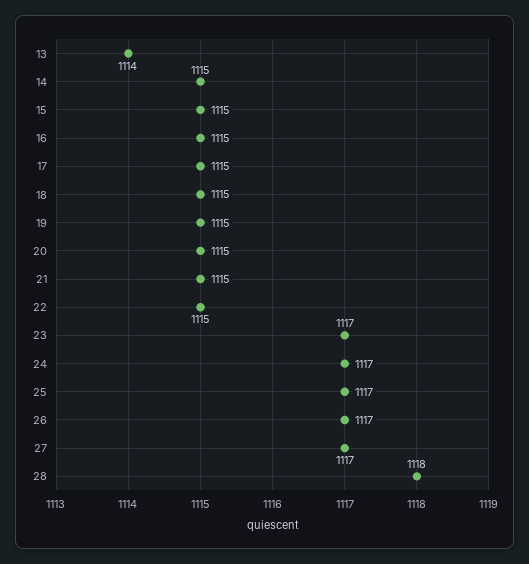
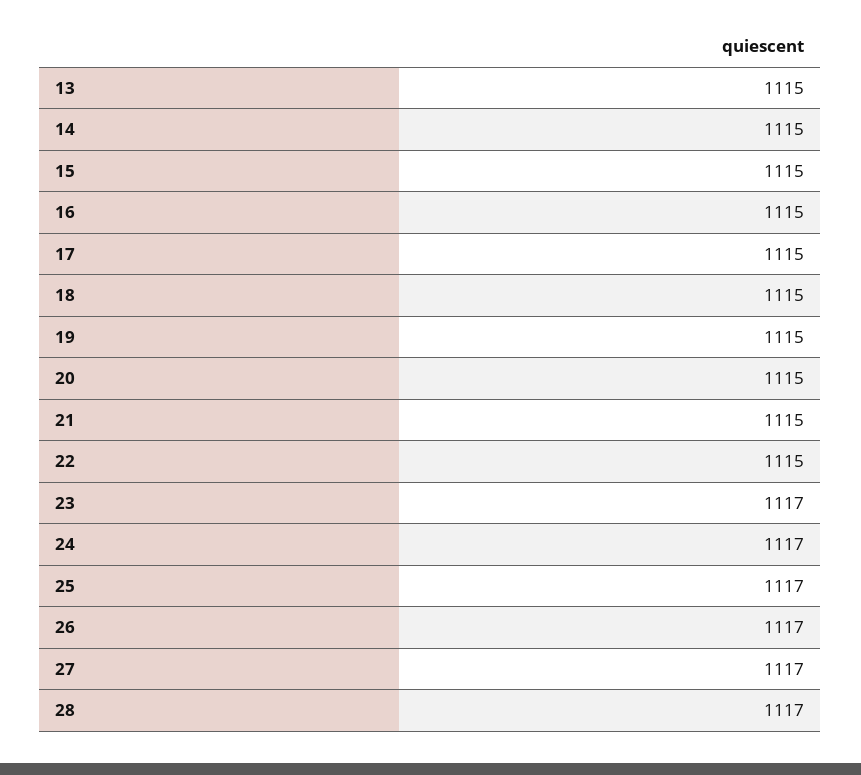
  {
-   "13": 1114,
+   "13": 1115,
    "14": 1115,
    "15": 1115,
    "16": 1115,
    "17": 1115,
    "18": 1115,
    "19": 1115,
    "20": 1115,
    "21": 1115,
    "22": 1115,
    "23": 1117,
    "24": 1117,
    "25": 1117,
    "26": 1117,
    "27": 1117,
-   "28": 1118
+   "28": 1117
  }

